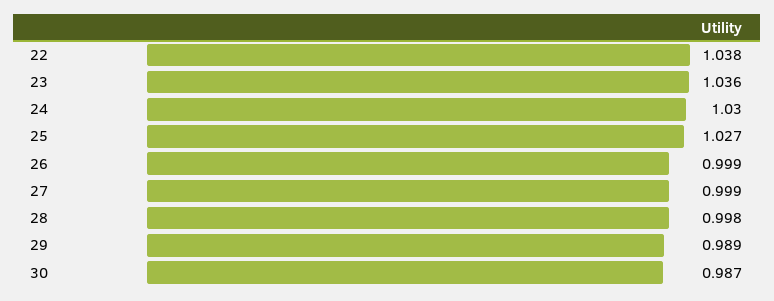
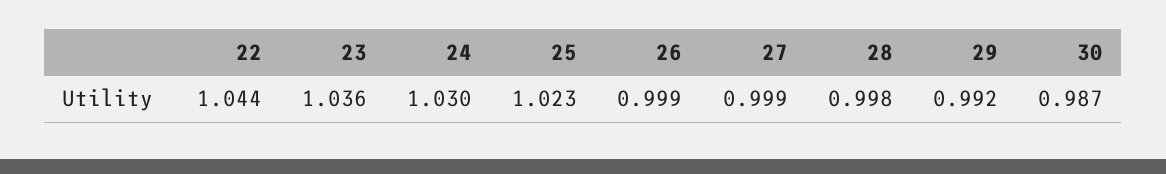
  {
-   "22": 1.038,
+   "22": 1.044,
    "23": 1.036,
    "24": 1.03,
-   "25": 1.027,
+   "25": 1.023,
    "26": 0.999,
    "27": 0.999,
    "28": 0.998,
-   "29": 0.989,
+   "29": 0.992,
    "30": 0.987
  }

